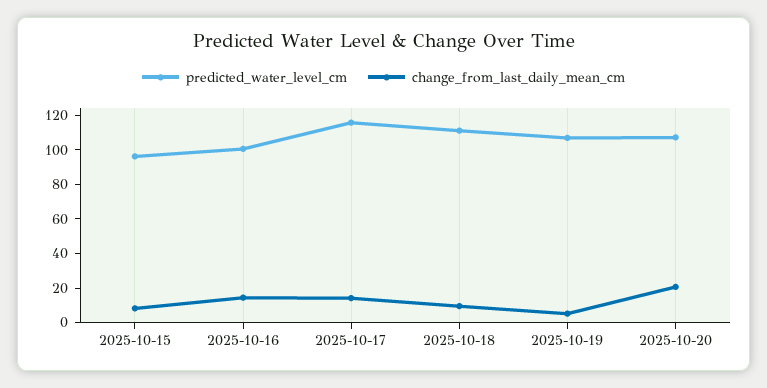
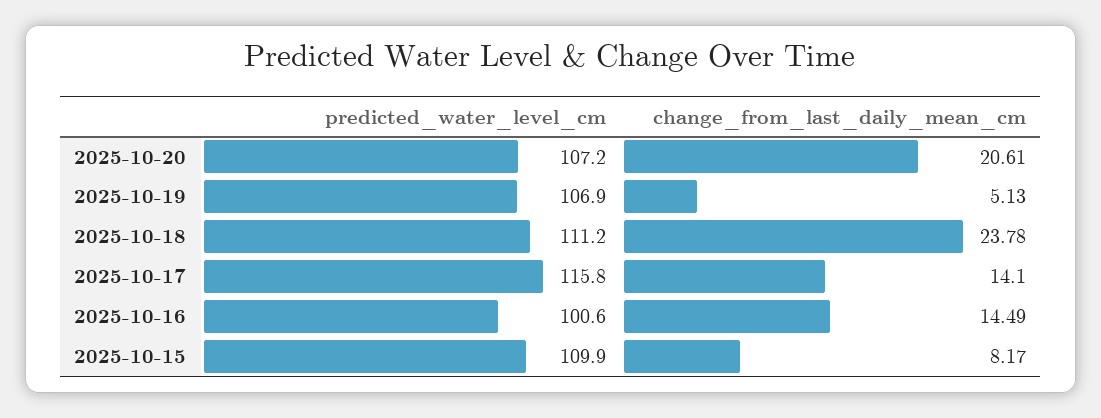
  {
    "predicted_water_level_cm": {
-     "2025-10-15": 95,
+     "2025-10-15": 109.9,
      "2025-10-16": 100.6,
      "2025-10-17": 115.8,
      "2025-10-18": 111.2,
      "2025-10-19": 106.9,
      "2025-10-20": 107.2
    },
    "change_from_last_daily_mean_cm": {
      "2025-10-15": 8.17,
      "2025-10-16": 14.49,
      "2025-10-17": 14.1,
-     "2025-10-18": 10,
+     "2025-10-18": 23.78,
      "2025-10-19": 5.13,
      "2025-10-20": 20.61
    }
  }

